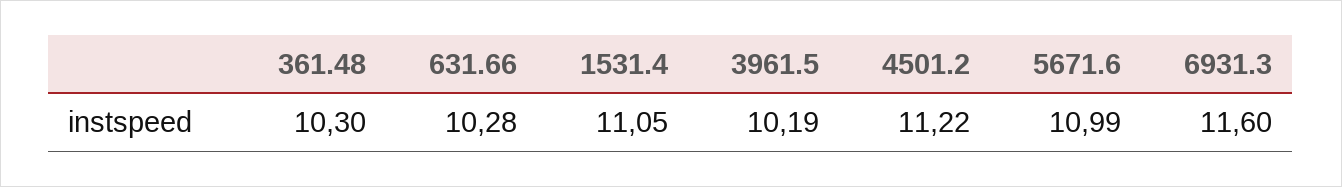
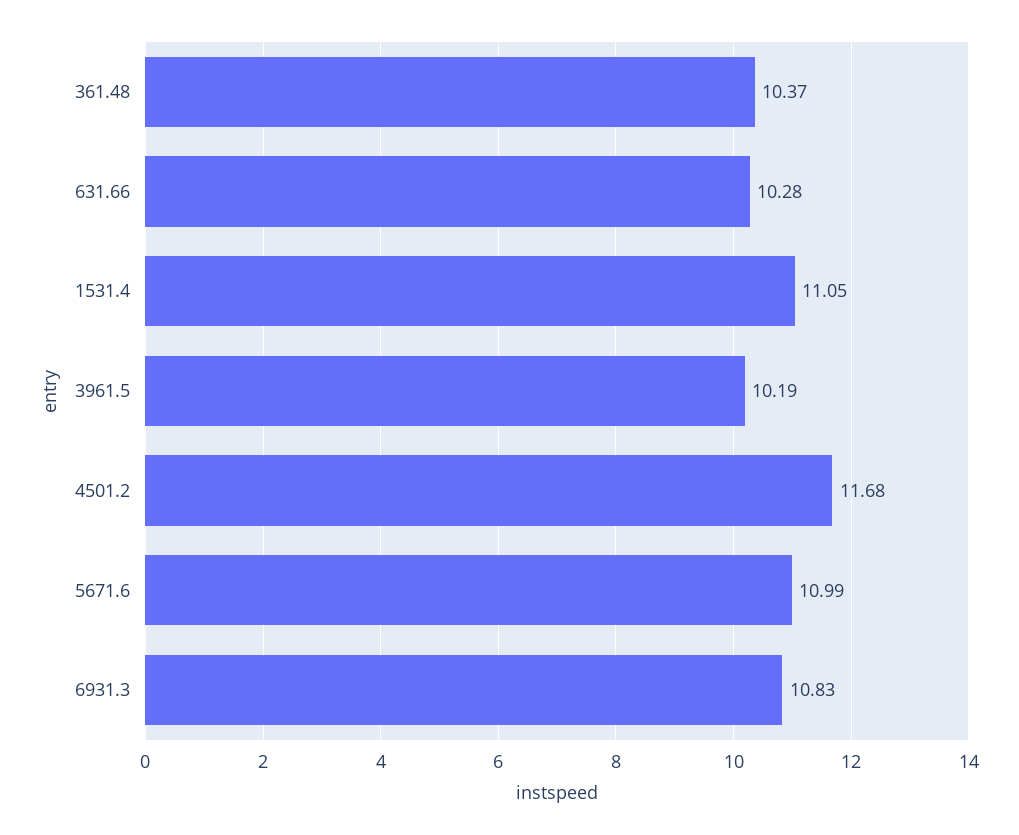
  {
-   "361.48": 10.3,
+   "361.48": 10.37,
    "631.66": 10.28,
    "1531.4": 11.05,
    "3961.5": 10.19,
-   "4501.2": 11.22,
+   "4501.2": 11.68,
    "5671.6": 10.99,
-   "6931.3": 11.6
+   "6931.3": 10.83
  }

